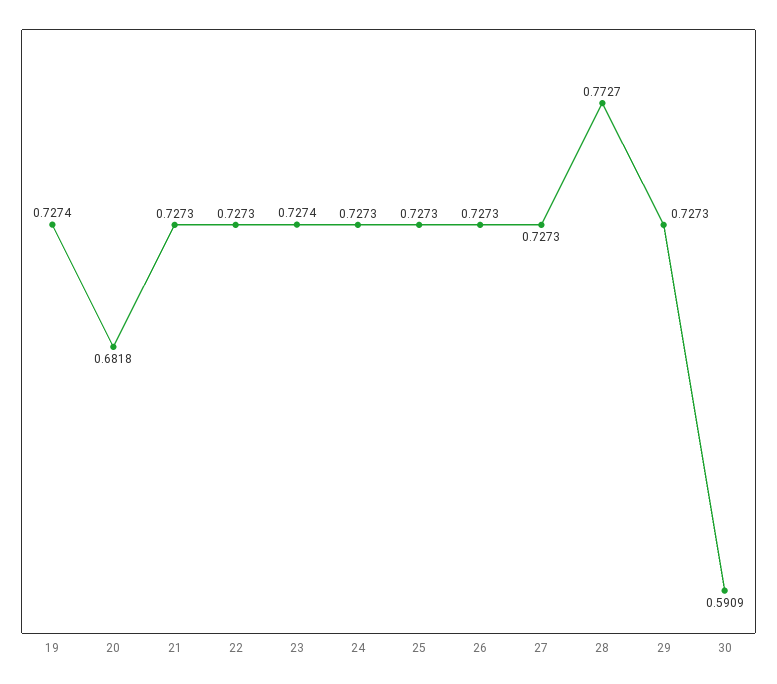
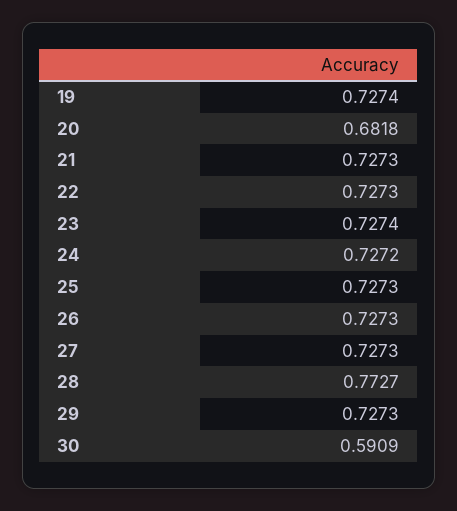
  {
    "19": 0.7274,
    "20": 0.6818,
    "21": 0.7273,
    "22": 0.7273,
    "23": 0.7274,
-   "24": 0.7273,
+   "24": 0.7272,
    "25": 0.7273,
    "26": 0.7273,
    "27": 0.7273,
    "28": 0.7727,
    "29": 0.7273,
    "30": 0.5909
  }

